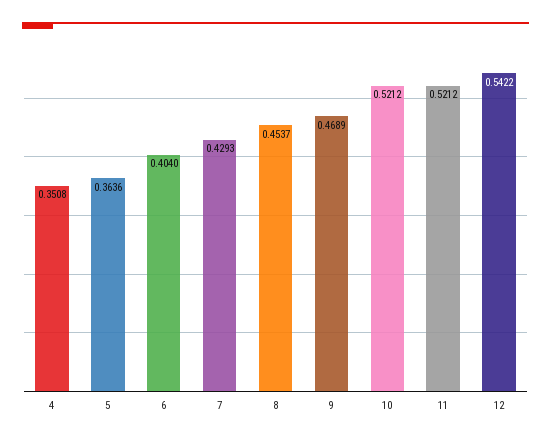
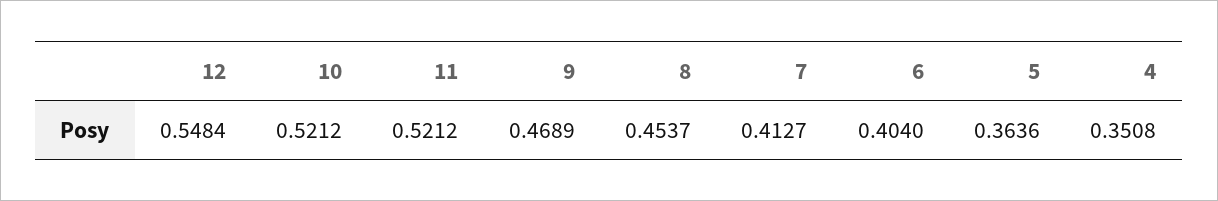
  {
    "4": 0.3508,
    "5": 0.3636,
    "6": 0.404,
-   "7": 0.4293,
+   "7": 0.4127,
    "8": 0.4537,
    "9": 0.4689,
    "10": 0.5212,
    "11": 0.5212,
-   "12": 0.5422
+   "12": 0.5484
  }

